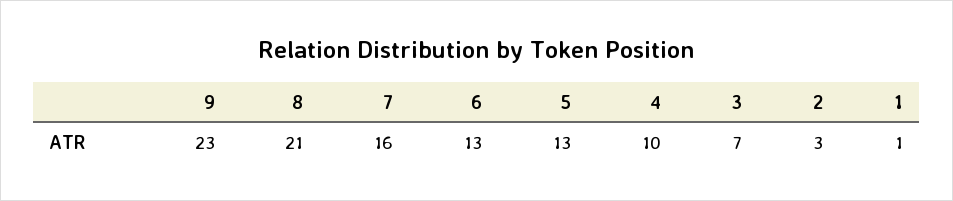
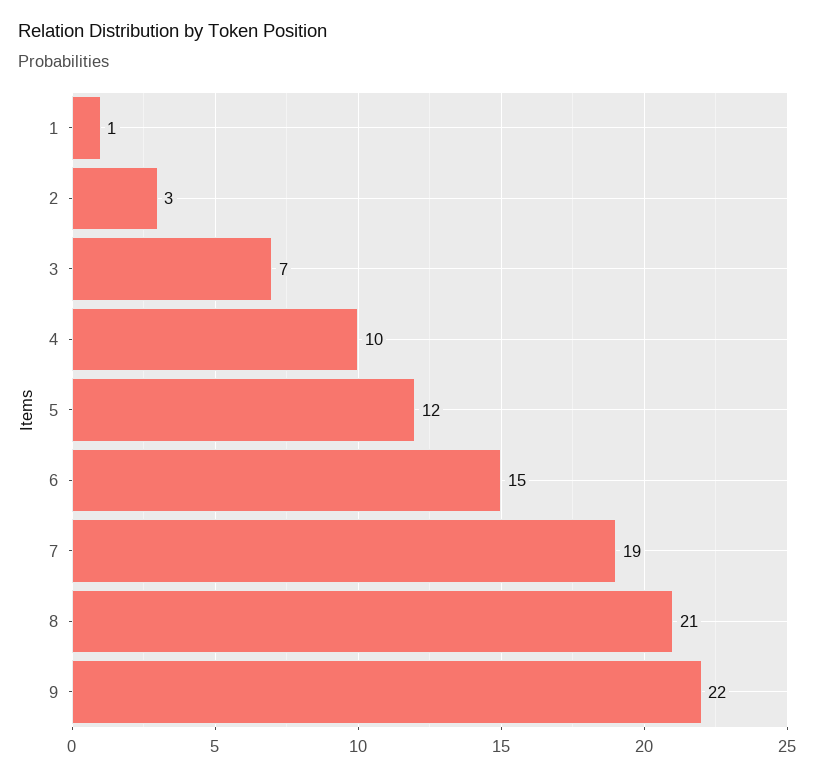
  {
-   "9": 23,
+   "9": 22,
    "8": 21,
-   "7": 16,
+   "7": 19,
-   "6": 13,
+   "6": 15,
-   "5": 13,
+   "5": 12,
    "4": 10,
    "3": 7,
    "2": 3,
    "1": 1
  }

